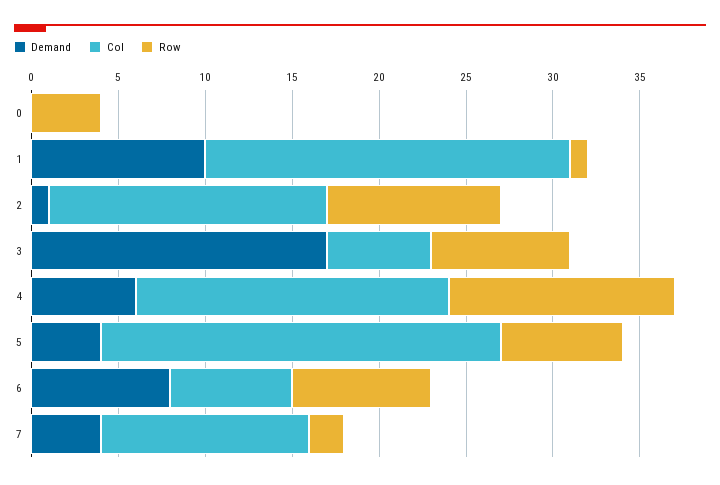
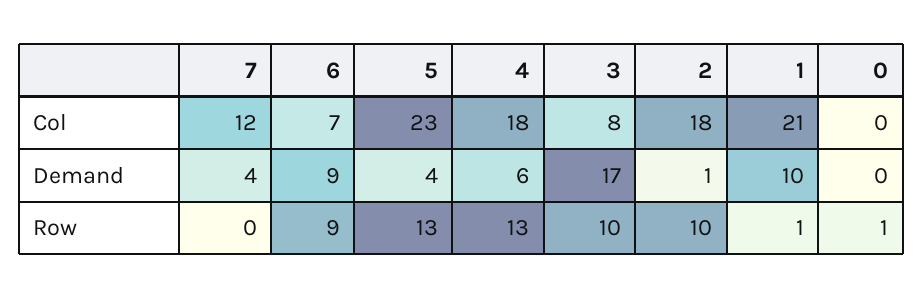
  {
    "Demand": {
      "0": 0,
      "1": 10,
      "2": 1,
      "3": 17,
      "4": 6,
      "5": 4,
-     "6": 8,
+     "6": 9,
      "7": 4
    },
    "Col": {
      "0": 0,
      "1": 21,
-     "2": 16,
+     "2": 18,
-     "3": 6,
+     "3": 8,
      "4": 18,
      "5": 23,
      "6": 7,
      "7": 12
    },
    "Row": {
-     "0": 4,
+     "0": 1,
      "1": 1,
      "2": 10,
-     "3": 8,
+     "3": 10,
      "4": 13,
-     "5": 7,
+     "5": 13,
-     "6": 8,
+     "6": 9,
-     "7": 2
+     "7": 0
    }
  }

